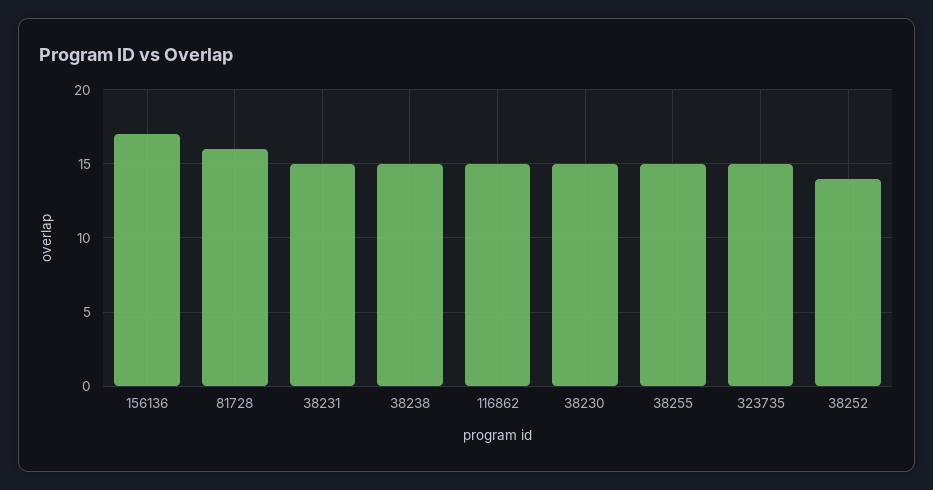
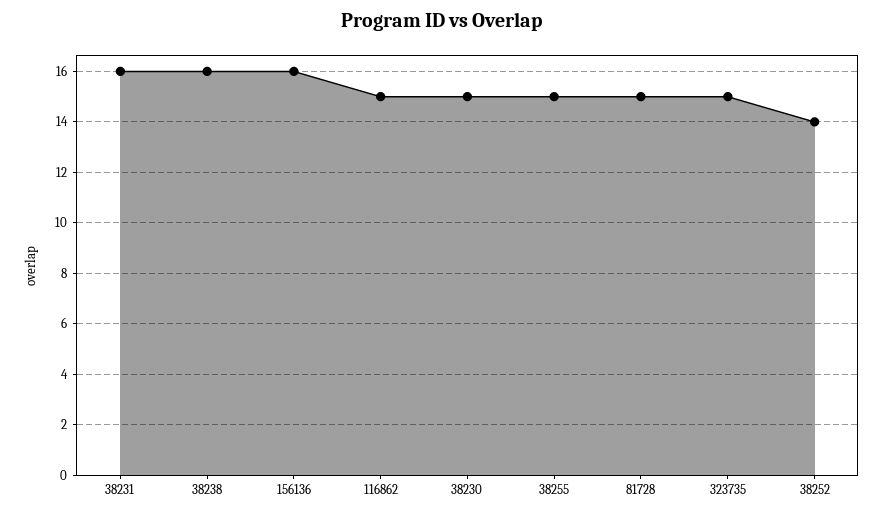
  {
-   "156136": 17,
+   "156136": 16,
-   "81728": 16,
+   "81728": 15,
-   "38231": 15,
+   "38231": 16,
-   "38238": 15,
+   "38238": 16,
    "116862": 15,
    "38230": 15,
    "38255": 15,
    "323735": 15,
    "38252": 14
  }

